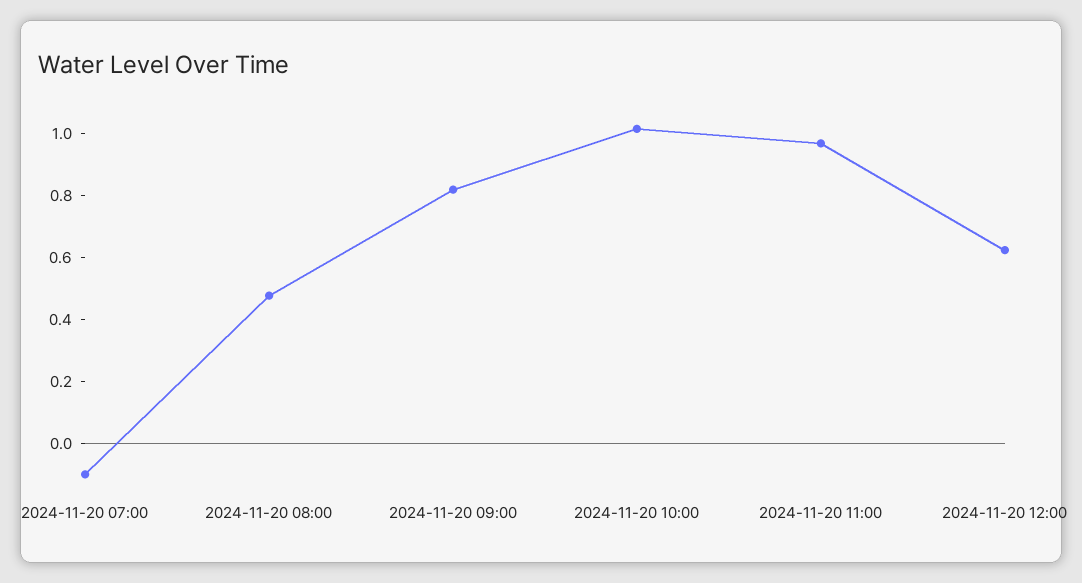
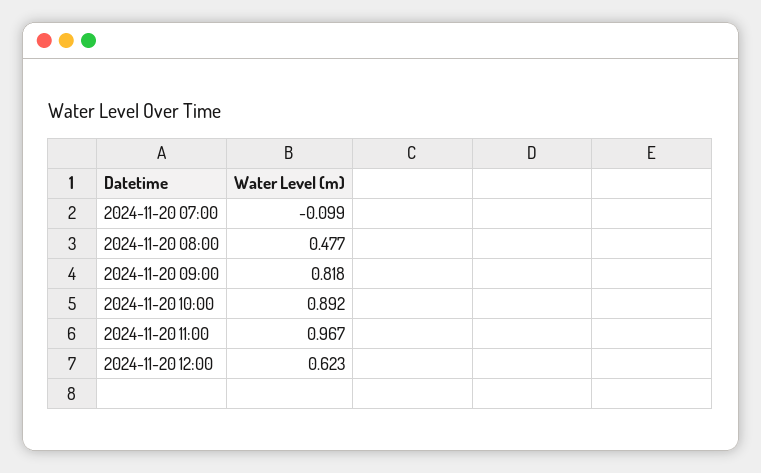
  {
    "2024-11-20 07:00": -0.099,
    "2024-11-20 08:00": 0.477,
    "2024-11-20 09:00": 0.818,
-   "2024-11-20 10:00": 1,
+   "2024-11-20 10:00": 0.892,
    "2024-11-20 11:00": 0.967,
    "2024-11-20 12:00": 0.623
  }

